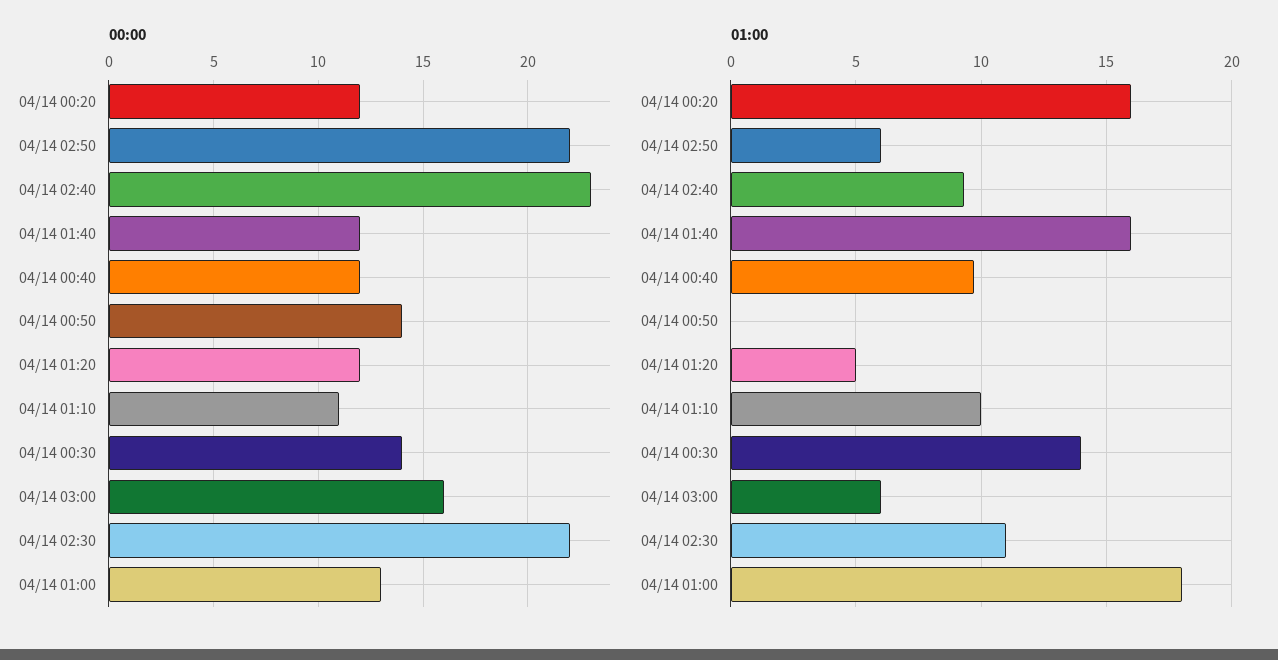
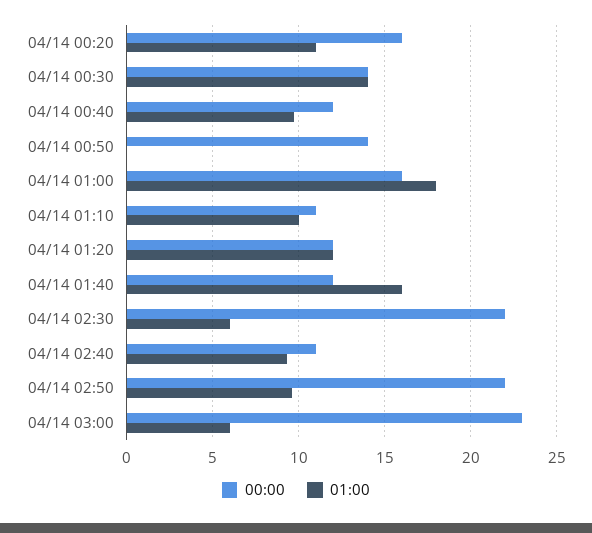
  {
    "00:00": {
-     "04/14 00:20": 12,
+     "04/14 00:20": 16,
      "04/14 02:50": 22,
-     "04/14 02:40": 23,
+     "04/14 02:40": 11,
      "04/14 01:40": 12,
      "04/14 00:40": 12,
      "04/14 00:50": 14,
      "04/14 01:20": 12,
      "04/14 01:10": 11,
      "04/14 00:30": 14,
-     "04/14 03:00": 16,
+     "04/14 03:00": 23,
      "04/14 02:30": 22,
-     "04/14 01:00": 13
+     "04/14 01:00": 16
    },
    "01:00": {
-     "04/14 00:20": 16,
+     "04/14 00:20": 11,
-     "04/14 02:50": 6,
+     "04/14 02:50": 9.5,
      "04/14 02:40": 9.5,
      "04/14 01:40": 16,
      "04/14 00:40": 9.5,
      "04/14 00:50": 0,
-     "04/14 01:20": 5,
+     "04/14 01:20": 12,
      "04/14 01:10": 10,
      "04/14 00:30": 14,
      "04/14 03:00": 6,
-     "04/14 02:30": 11,
+     "04/14 02:30": 6,
      "04/14 01:00": 18
    }
  }

